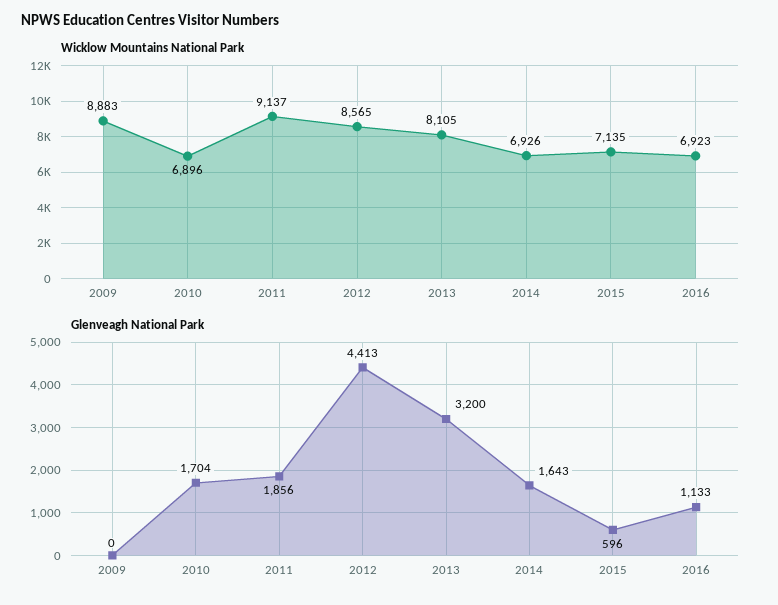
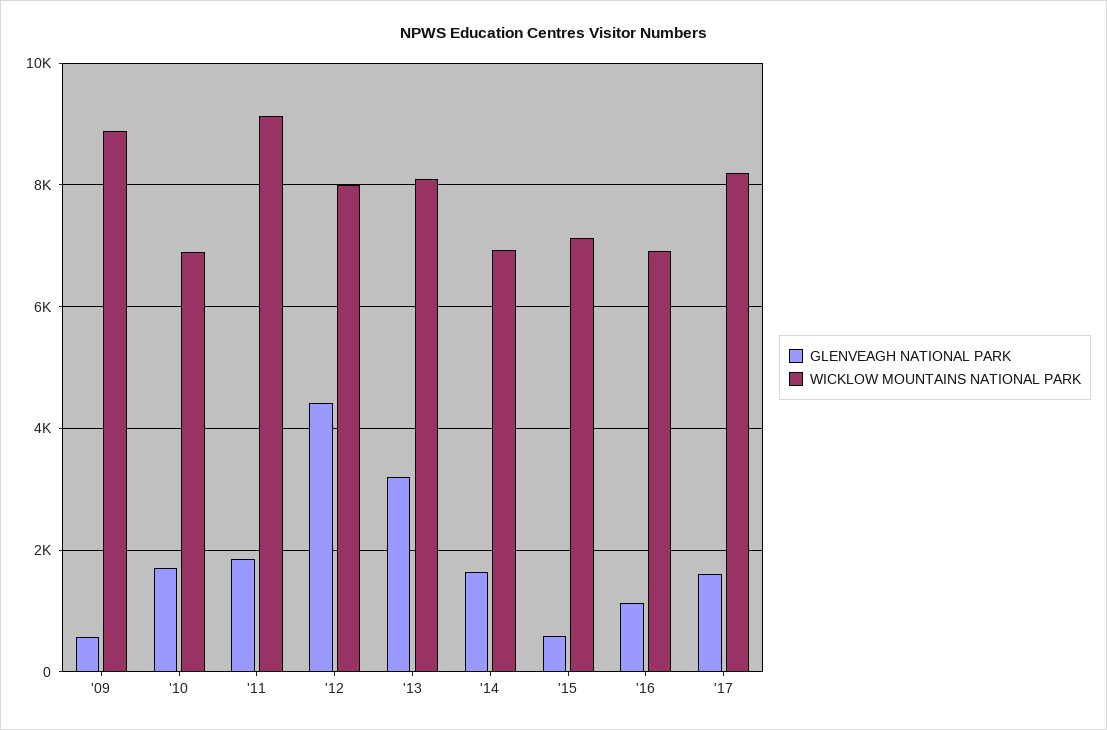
  {
    "Wicklow Mountains National Park": {
      "2009": 8883,
      "2010": 6896,
      "2011": 9137,
-     "2012": 8565,
+     "2012": 8000,
      "2013": 8105,
      "2014": 6926,
      "2015": 7135,
-     "2016": 6923
+     "2016": 6923,
+     "'17": 8200
    },
    "Glenveagh National Park": {
-     "2009": 0,
+     "2009": 600,
      "2010": 1704,
      "2011": 1856,
      "2012": 4413,
      "2013": 3200,
      "2014": 1643,
      "2015": 596,
-     "2016": 1133
+     "2016": 1133,
+     "'17": 1600
    }
  }

